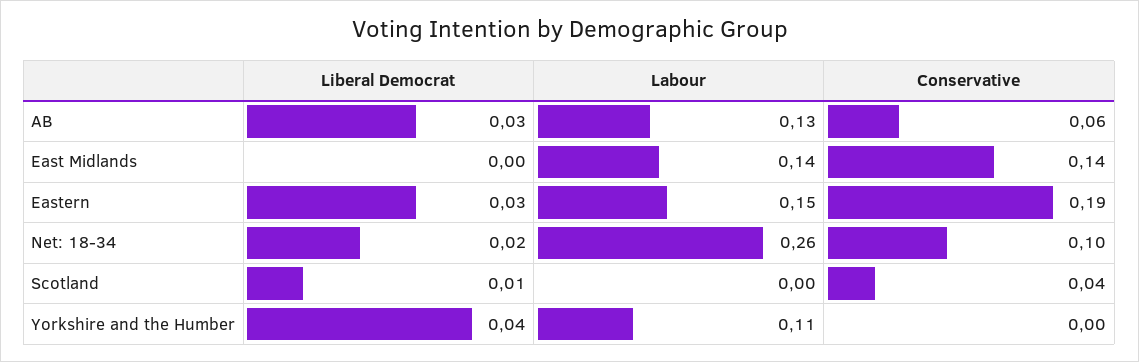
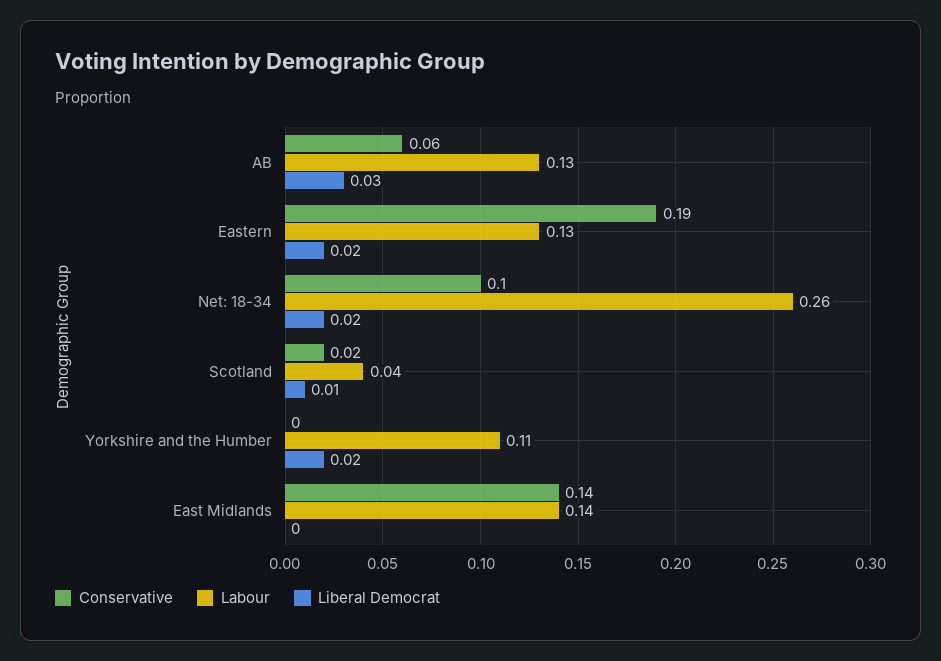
  {
    "Liberal Democrat": {
      "AB": 0.03,
      "East Midlands": 0,
-     "Eastern": 0.03,
+     "Eastern": 0.02,
      "Net: 18-34": 0.02,
      "Scotland": 0.01,
-     "Yorkshire and the Humber": 0.04
+     "Yorkshire and the Humber": 0.02
    },
    "Labour": {
      "AB": 0.13,
      "East Midlands": 0.14,
-     "Eastern": 0.15,
+     "Eastern": 0.13,
      "Net: 18-34": 0.26,
-     "Scotland": 0,
+     "Scotland": 0.04,
      "Yorkshire and the Humber": 0.11
    },
    "Conservative": {
      "AB": 0.06,
      "East Midlands": 0.14,
      "Eastern": 0.19,
      "Net: 18-34": 0.1,
-     "Scotland": 0.04,
+     "Scotland": 0.02,
      "Yorkshire and the Humber": 0
    }
  }

